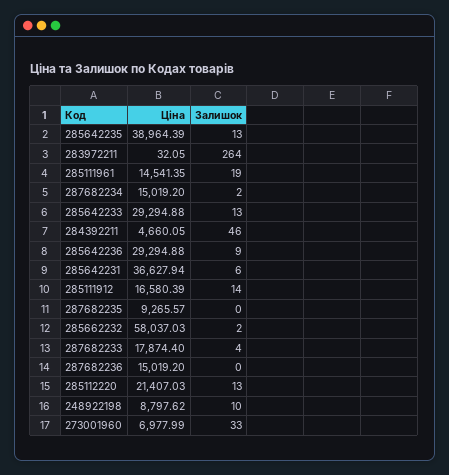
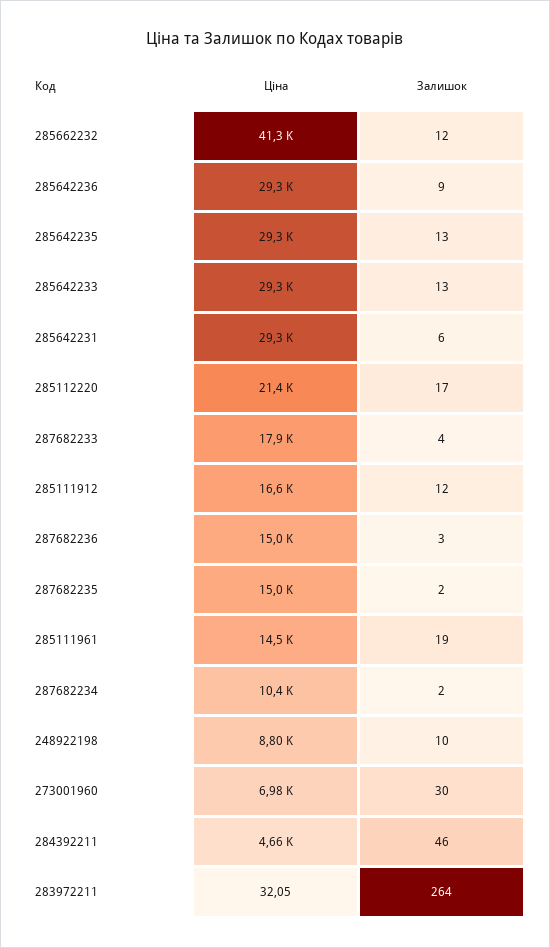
  {
    "Ціна": {
-     "285642235": 38964.39,
+     "285642235": 29300,
      "283972211": 32.05,
      "285111961": 14541.35,
-     "287682234": 15019.2,
+     "287682234": 10400,
      "285642233": 29294.88,
      "284392211": 4660.05,
      "285642236": 29294.88,
-     "285642231": 36627.94,
+     "285642231": 29300,
      "285111912": 16580.39,
-     "287682235": 9265.57,
+     "287682235": 15000,
-     "285662232": 58037.03,
+     "285662232": 41300,
      "287682233": 17874.4,
      "287682236": 15019.2,
      "285112220": 21407.03,
      "248922198": 8797.62,
      "273001960": 6977.99
    },
    "Залишок": {
      "285642235": 13,
      "283972211": 264,
      "285111961": 19,
      "287682234": 2,
      "285642233": 13,
      "284392211": 46,
      "285642236": 9,
      "285642231": 6,
-     "285111912": 14,
+     "285111912": 12,
-     "287682235": 0,
+     "287682235": 2,
-     "285662232": 2,
+     "285662232": 12,
      "287682233": 4,
-     "287682236": 0,
+     "287682236": 3,
-     "285112220": 13,
+     "285112220": 17,
      "248922198": 10,
-     "273001960": 33
+     "273001960": 30
    }
  }

